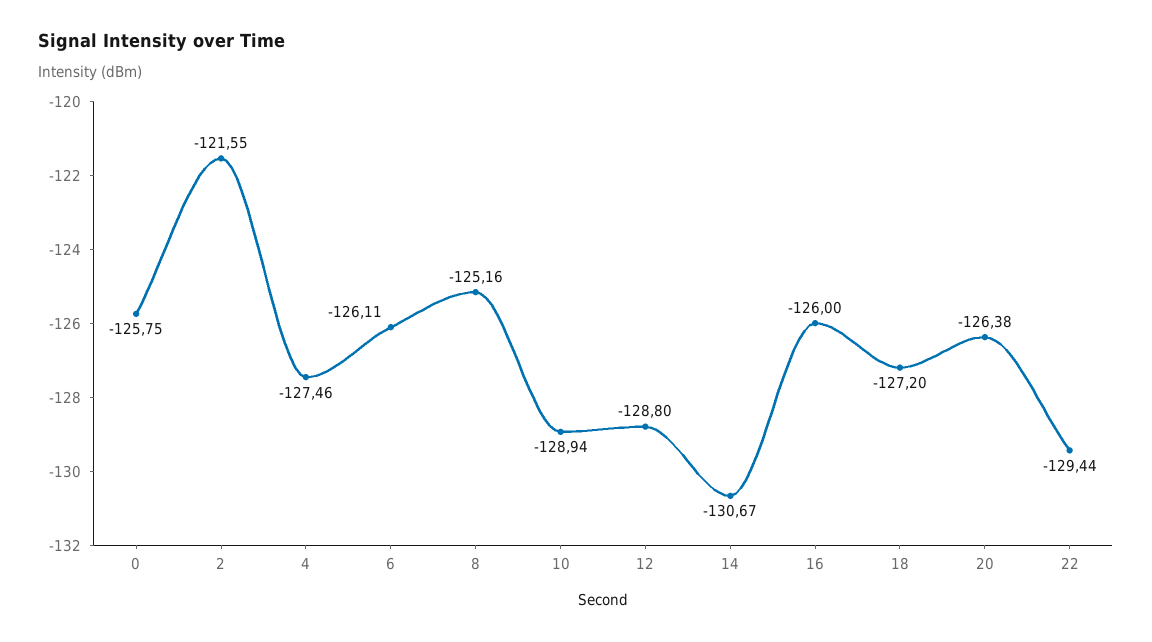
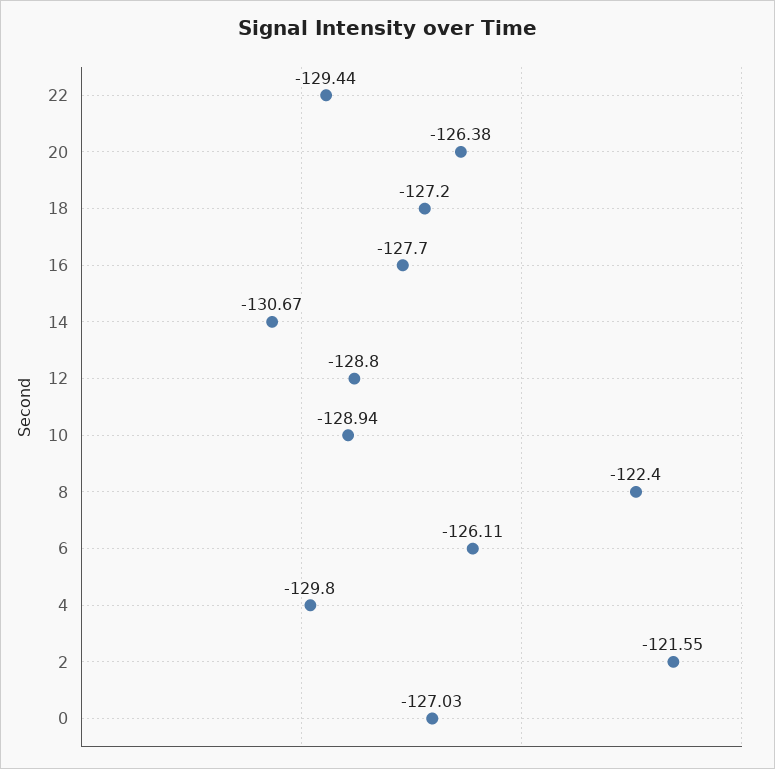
  {
-   "0": -125.75,
+   "0": -127.03,
    "2": -121.55,
-   "4": -127.46,
+   "4": -129.8,
    "6": -126.11,
-   "8": -125.16,
+   "8": -122.4,
    "10": -128.94,
    "12": -128.8,
    "14": -130.67,
-   "16": -126,
+   "16": -127.7,
    "18": -127.2,
    "20": -126.38,
    "22": -129.44
  }

